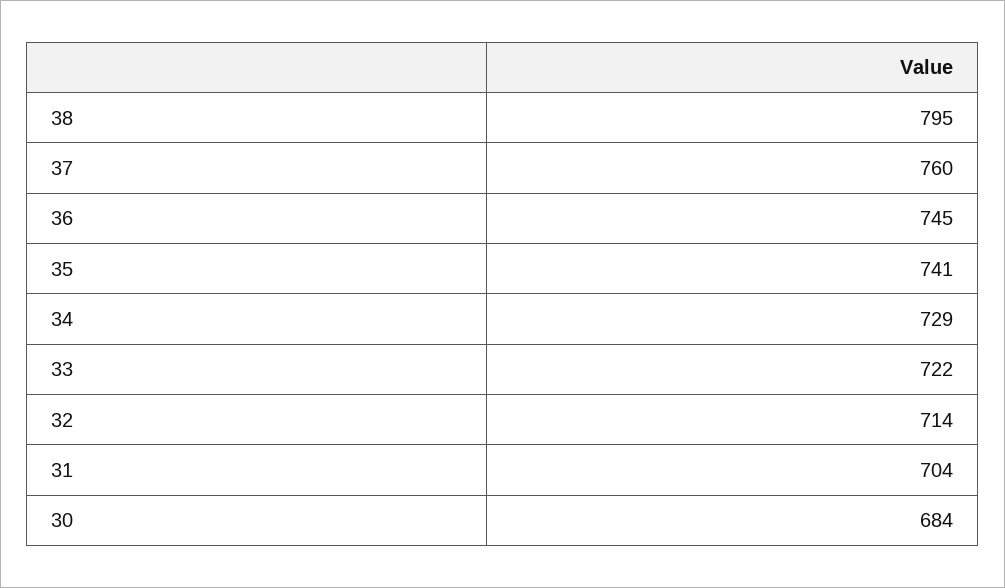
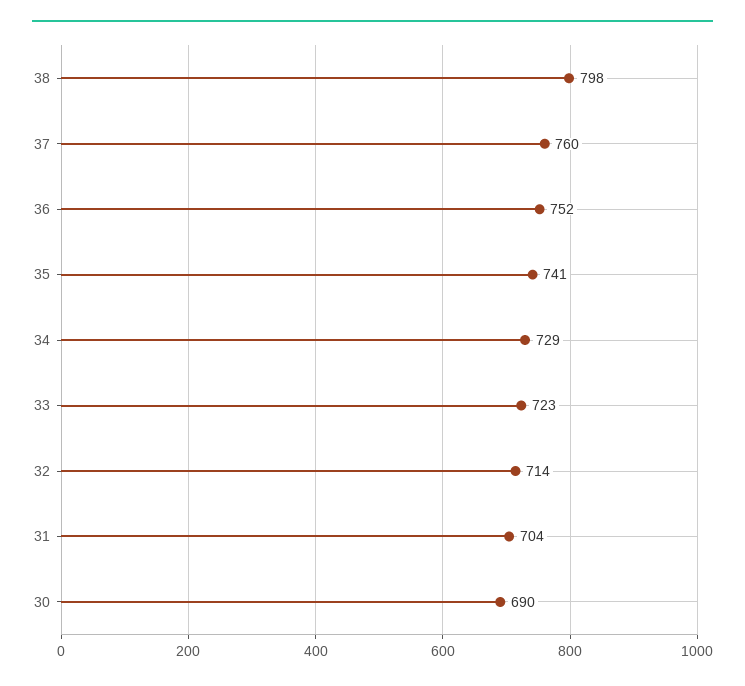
  {
-   "38": 795,
+   "38": 798,
    "37": 760,
-   "36": 745,
+   "36": 752,
    "35": 741,
    "34": 729,
-   "33": 722,
+   "33": 723,
    "32": 714,
    "31": 704,
-   "30": 684
+   "30": 690
  }

